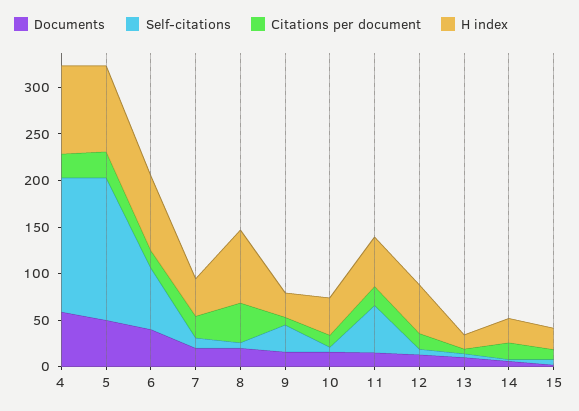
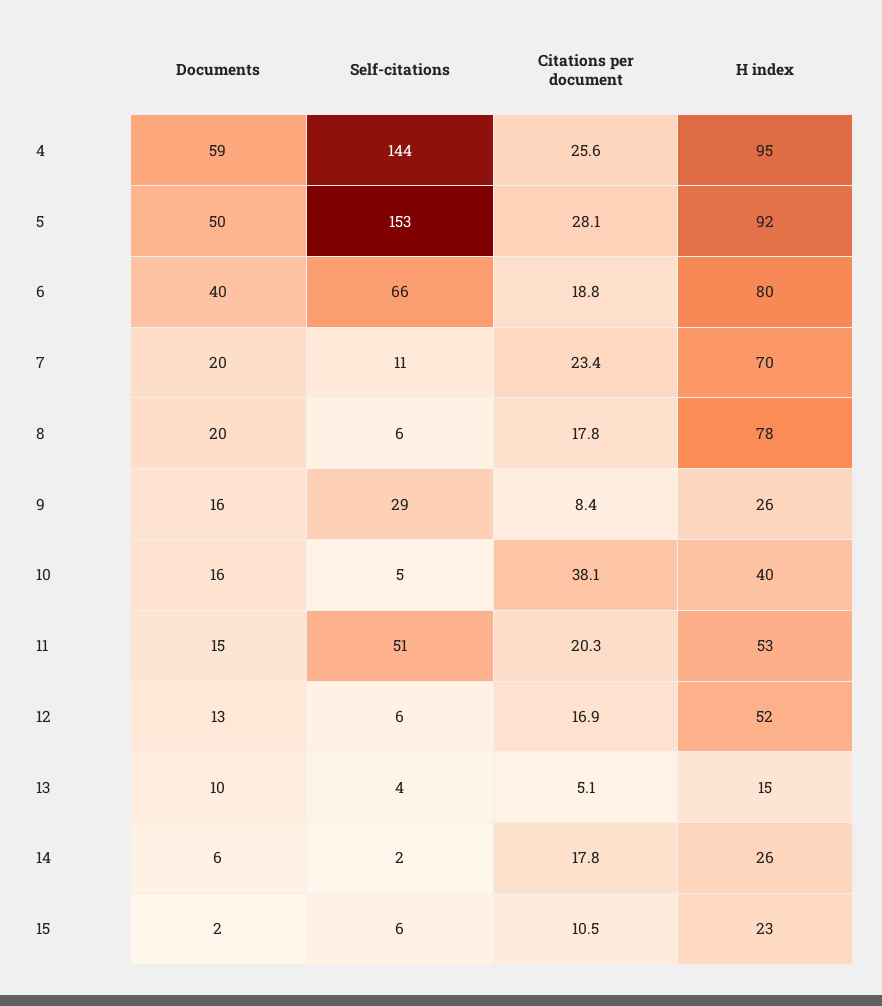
  {
    "Documents": {
      "4": 59,
      "5": 50,
      "6": 40,
      "7": 20,
      "8": 20,
      "9": 16,
      "10": 16,
      "11": 15,
      "12": 13,
      "13": 10,
      "14": 6,
      "15": 2
    },
    "Self-citations": {
      "4": 144,
      "5": 153,
      "6": 66,
      "7": 11,
      "8": 6,
      "9": 29,
      "10": 5,
      "11": 51,
      "12": 6,
      "13": 4,
      "14": 2,
      "15": 6
    },
    "Citations per document": {
      "4": 25.6,
      "5": 28.1,
      "6": 18.8,
      "7": 23.4,
-     "8": 40,
+     "8": 17.8,
      "9": 8.4,
-     "10": 10,
+     "10": 38.1,
      "11": 20.3,
      "12": 16.9,
      "13": 5.1,
      "14": 17.8,
      "15": 10.5
    },
    "H index": {
      "4": 95,
      "5": 92,
      "6": 80,
-     "7": 40,
+     "7": 70,
      "8": 78,
      "9": 26,
      "10": 40,
      "11": 53,
      "12": 52,
      "13": 15,
      "14": 26,
      "15": 23
    }
  }

